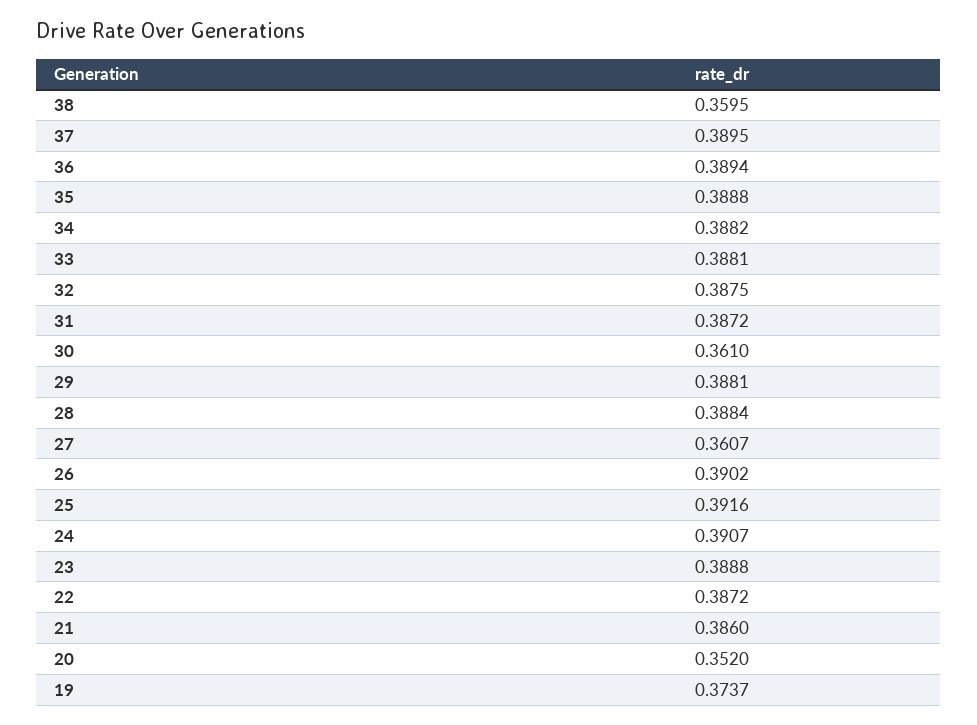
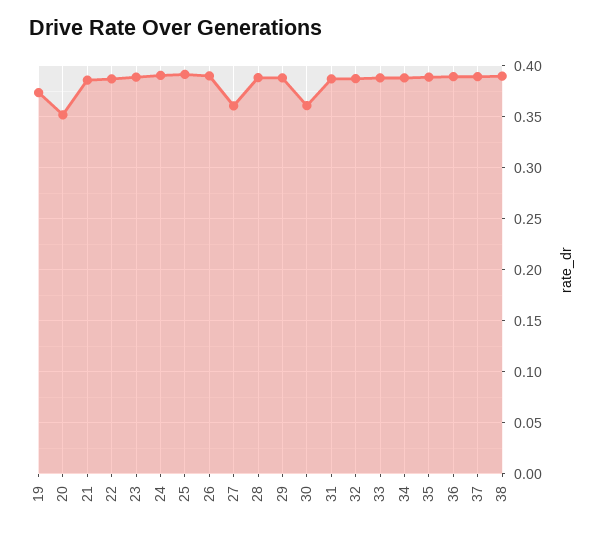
  {
-   "38": 0.3595,
+   "38": 0.39,
    "37": 0.3895,
    "36": 0.3894,
    "35": 0.3888,
    "34": 0.3882,
    "33": 0.3881,
    "32": 0.3875,
    "31": 0.3872,
    "30": 0.361,
    "29": 0.3881,
    "28": 0.3884,
    "27": 0.3607,
    "26": 0.3902,
    "25": 0.3916,
    "24": 0.3907,
    "23": 0.3888,
    "22": 0.3872,
    "21": 0.386,
    "20": 0.352,
    "19": 0.3737
  }

